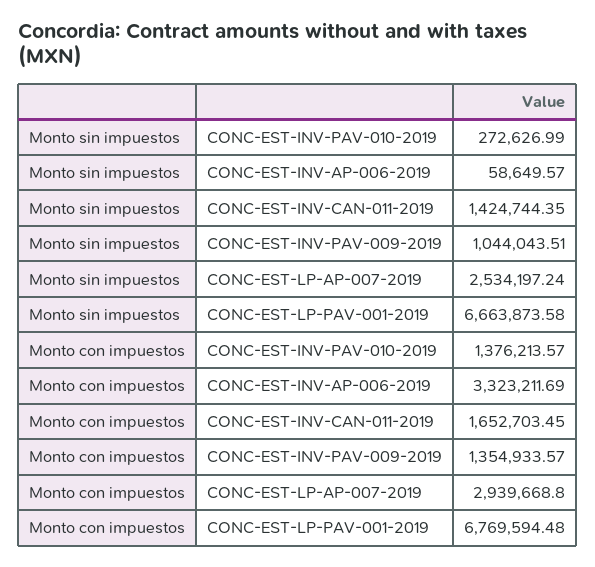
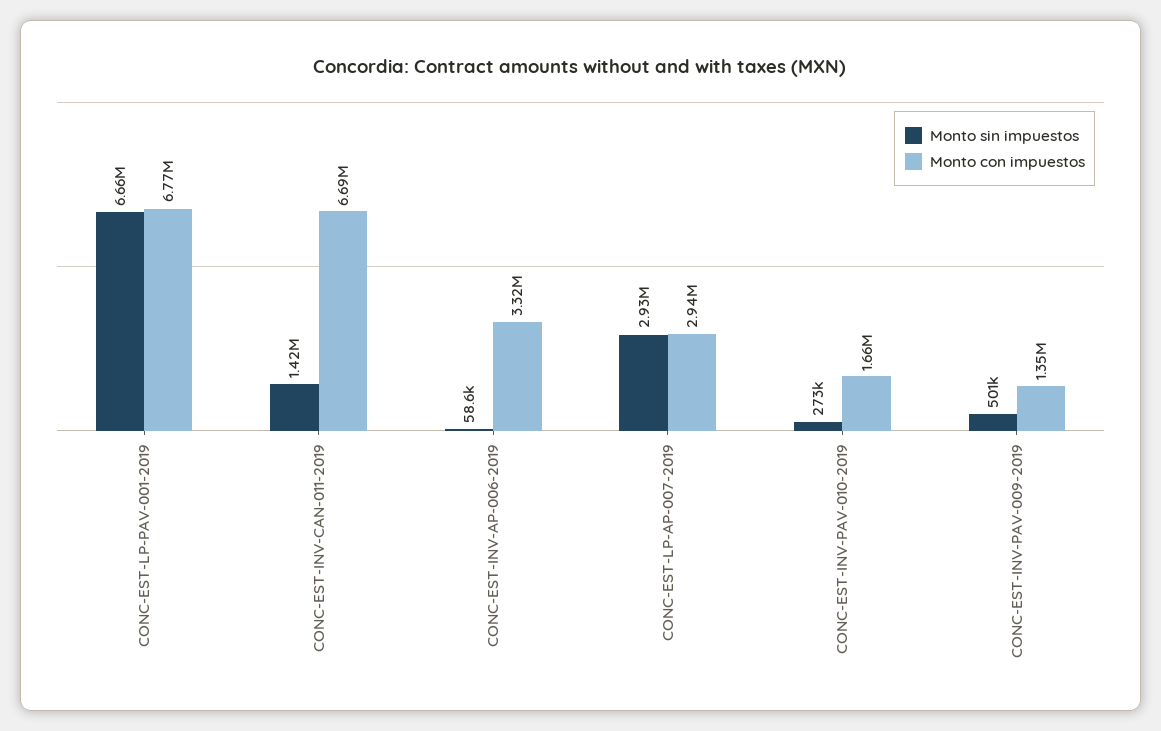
  {
    "Monto sin impuestos": {
      "CONC-EST-INV-PAV-010-2019": 272626.99,
      "CONC-EST-INV-AP-006-2019": 58649.57,
      "CONC-EST-INV-CAN-011-2019": 1424744.35,
-     "CONC-EST-INV-PAV-009-2019": 1044043.51,
+     "CONC-EST-INV-PAV-009-2019": 501000,
-     "CONC-EST-LP-AP-007-2019": 2534197.24,
+     "CONC-EST-LP-AP-007-2019": 2930000,
      "CONC-EST-LP-PAV-001-2019": 6663873.58
    },
    "Monto con impuestos": {
-     "CONC-EST-INV-PAV-010-2019": 1376213.57,
+     "CONC-EST-INV-PAV-010-2019": 1660000,
      "CONC-EST-INV-AP-006-2019": 3323211.69,
-     "CONC-EST-INV-CAN-011-2019": 1652703.45,
+     "CONC-EST-INV-CAN-011-2019": 6690000,
      "CONC-EST-INV-PAV-009-2019": 1354933.57,
      "CONC-EST-LP-AP-007-2019": 2939668.8,
      "CONC-EST-LP-PAV-001-2019": 6769594.48
    }
  }

